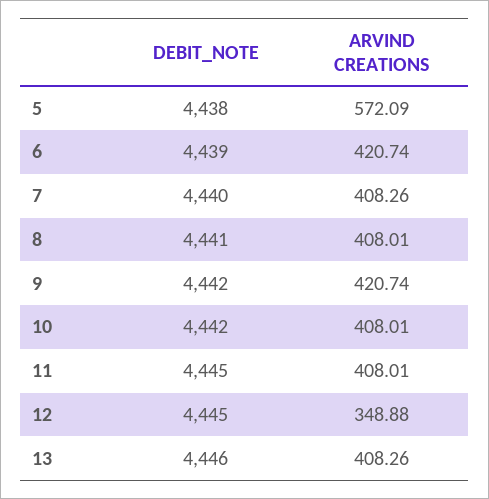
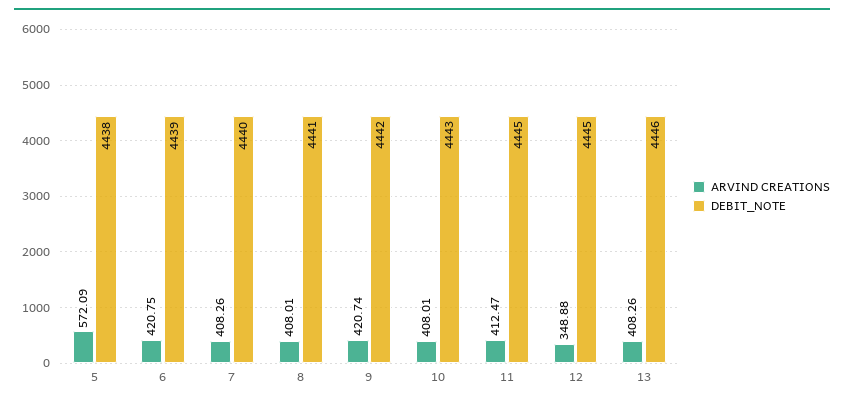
  {
    "DEBIT_NOTE": {
      "5": 4438,
      "6": 4439,
      "7": 4440,
      "8": 4441,
      "9": 4442,
-     "10": 4442,
+     "10": 4443,
      "11": 4445,
      "12": 4445,
      "13": 4446
    },
    "ARVIND CREATIONS": {
      "5": 572.09,
-     "6": 420.74,
+     "6": 420.75,
      "7": 408.26,
      "8": 408.01,
      "9": 420.74,
      "10": 408.01,
-     "11": 408.01,
+     "11": 412.47,
      "12": 348.88,
      "13": 408.26
    }
  }

